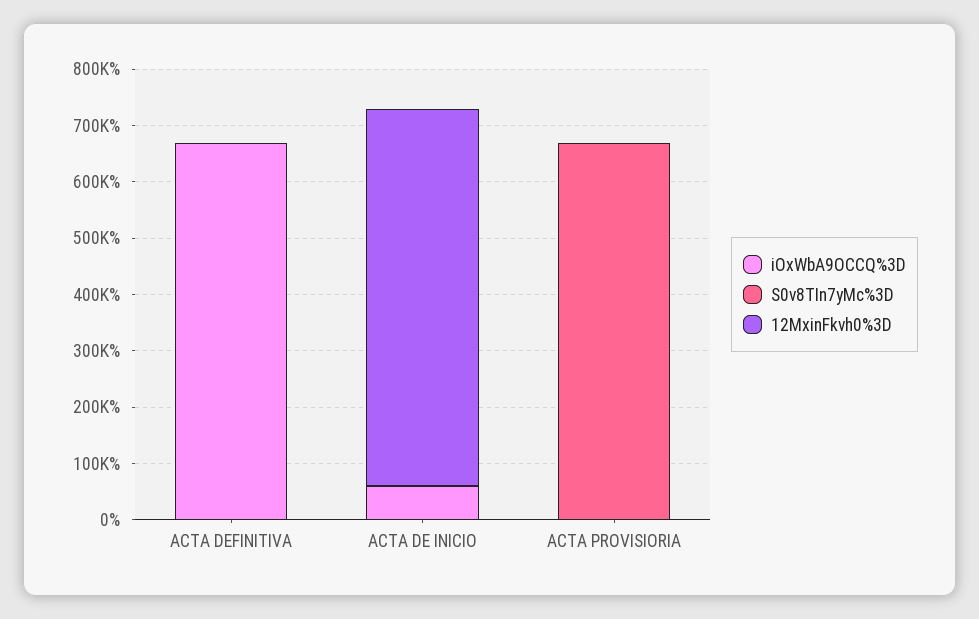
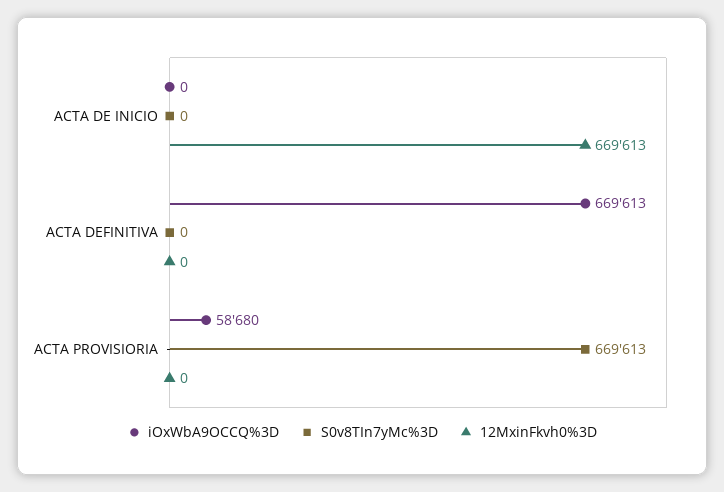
  {
    "iOxWbA9OCCQ%3D": {
      "ACTA DEFINITIVA": 669613,
-     "ACTA DE INICIO": 60000,
+     "ACTA DE INICIO": 0,
-     "ACTA PROVISIORIA": 0
+     "ACTA PROVISIORIA": 58680
    },
    "S0v8TIn7yMc%3D": {
      "ACTA DEFINITIVA": 0,
      "ACTA DE INICIO": 0,
      "ACTA PROVISIORIA": 669613
    },
    "12MxinFkvh0%3D": {
      "ACTA DEFINITIVA": 0,
      "ACTA DE INICIO": 669613,
      "ACTA PROVISIORIA": 0
    }
  }

